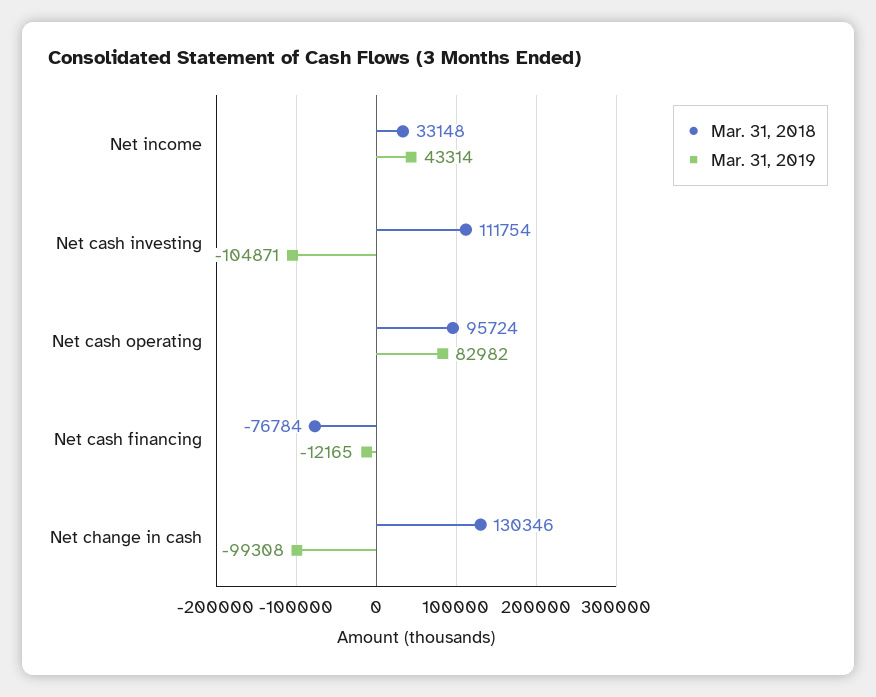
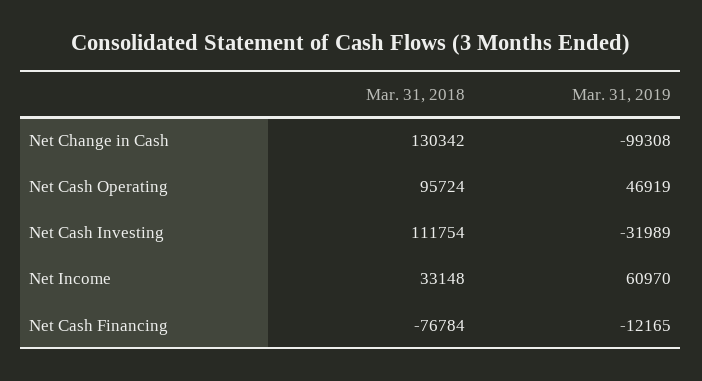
  {
    "Mar. 31, 2018": {
      "Net income": 33148,
      "Net cash investing": 111754,
      "Net cash operating": 95724,
      "Net cash financing": -76784,
-     "Net change in cash": 130346
+     "Net change in cash": 130342
    },
    "Mar. 31, 2019": {
-     "Net income": 43314,
+     "Net income": 60970,
-     "Net cash investing": -104871,
+     "Net cash investing": -31989,
-     "Net cash operating": 82982,
+     "Net cash operating": 46919,
      "Net cash financing": -12165,
      "Net change in cash": -99308
    }
  }

